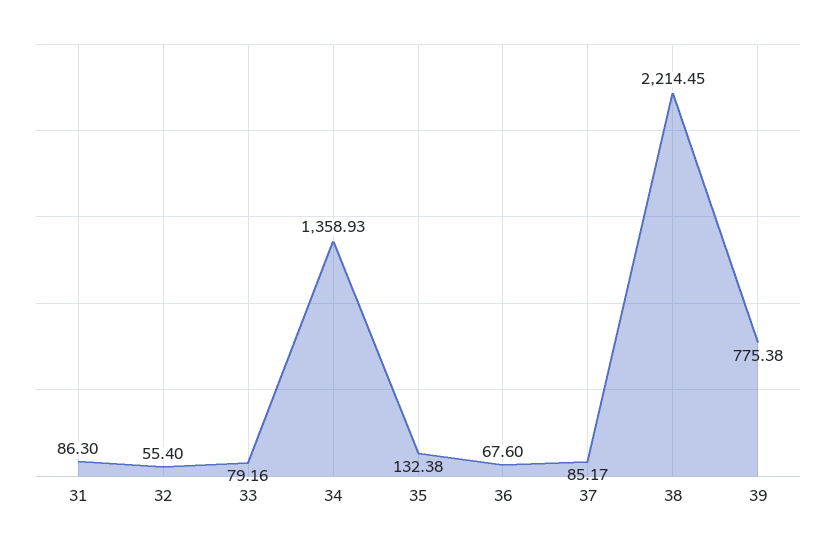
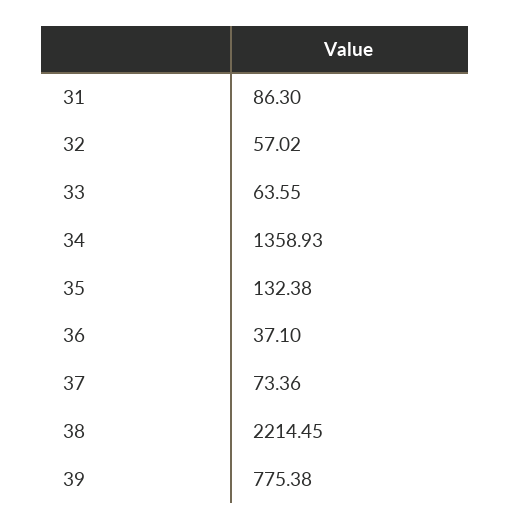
  {
    "31": 86.3,
-   "32": 55.4,
+   "32": 57.02,
-   "33": 79.16,
+   "33": 63.55,
    "34": 1358.93,
    "35": 132.38,
-   "36": 67.6,
+   "36": 37.1,
-   "37": 85.17,
+   "37": 73.36,
    "38": 2214.45,
    "39": 775.38
  }

